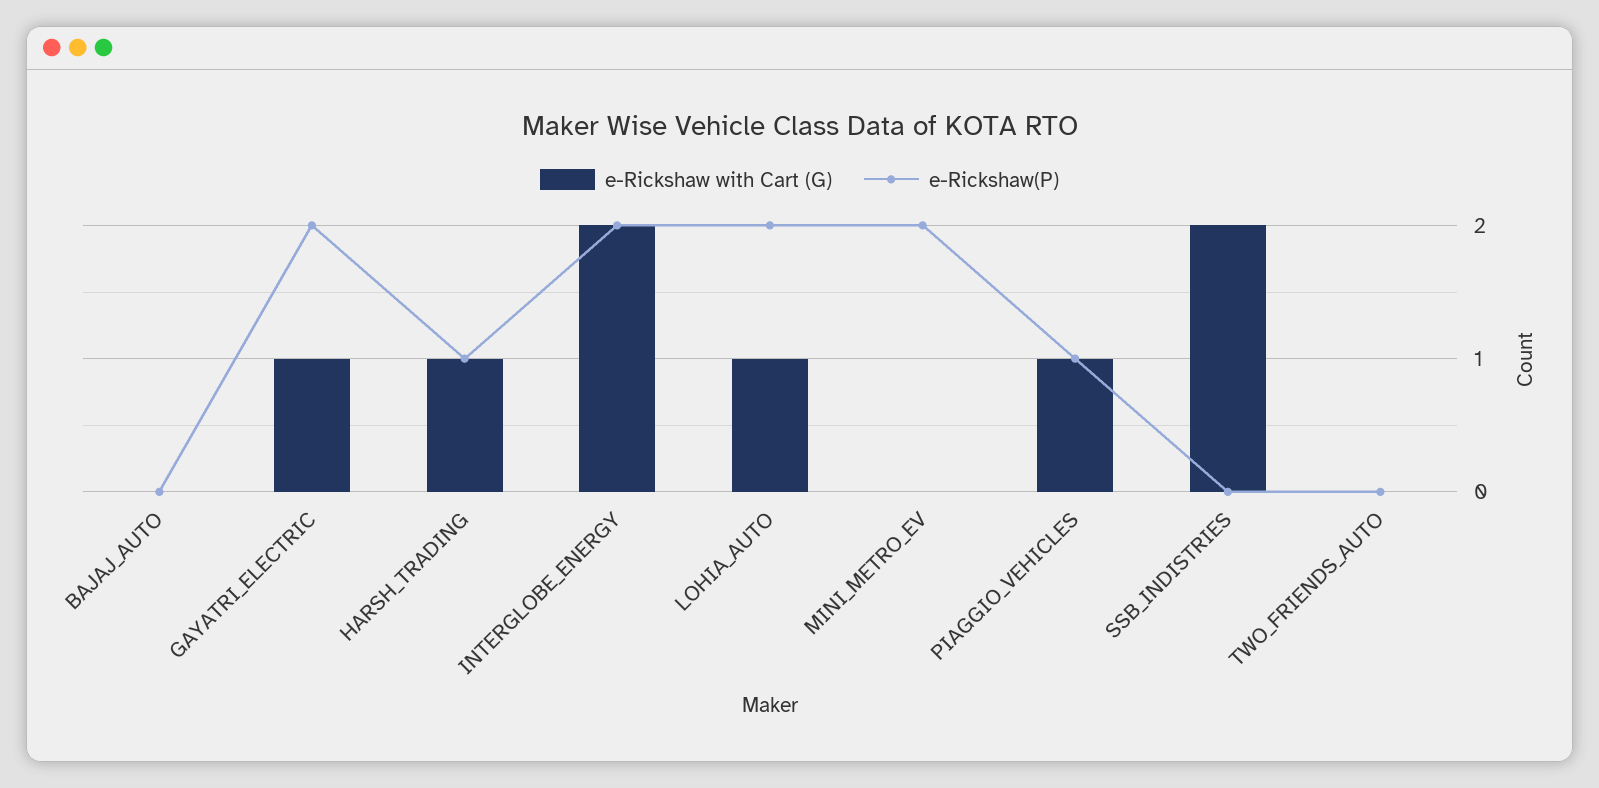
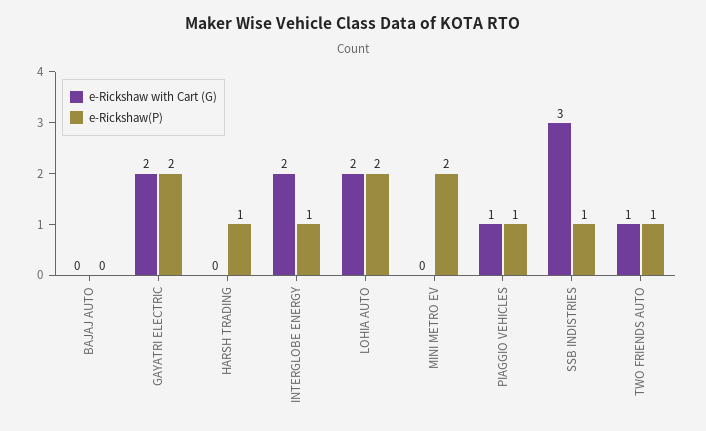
  {
    "e-Rickshaw with Cart (G)": {
      "BAJAJ_AUTO": 0,
-     "GAYATRI_ELECTRIC": 1,
+     "GAYATRI_ELECTRIC": 2,
-     "HARSH_TRADING": 1,
+     "HARSH_TRADING": 0,
      "INTERGLOBE_ENERGY": 2,
-     "LOHIA_AUTO": 1,
+     "LOHIA_AUTO": 2,
      "MINI_METRO_EV": 0,
      "PIAGGIO_VEHICLES": 1,
-     "SSB_INDISTRIES": 2,
+     "SSB_INDISTRIES": 3,
-     "TWO_FRIENDS_AUTO": 0
+     "TWO_FRIENDS_AUTO": 1
    },
    "e-Rickshaw(P)": {
      "BAJAJ_AUTO": 0,
      "GAYATRI_ELECTRIC": 2,
      "HARSH_TRADING": 1,
-     "INTERGLOBE_ENERGY": 2,
+     "INTERGLOBE_ENERGY": 1,
      "LOHIA_AUTO": 2,
      "MINI_METRO_EV": 2,
      "PIAGGIO_VEHICLES": 1,
-     "SSB_INDISTRIES": 0,
+     "SSB_INDISTRIES": 1,
-     "TWO_FRIENDS_AUTO": 0
+     "TWO_FRIENDS_AUTO": 1
    }
  }

